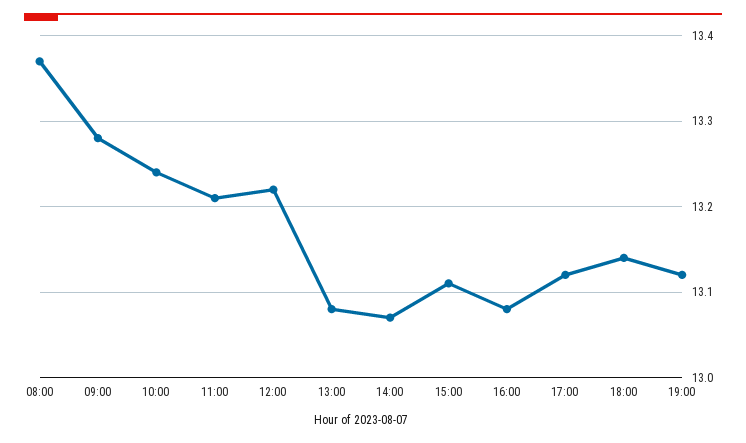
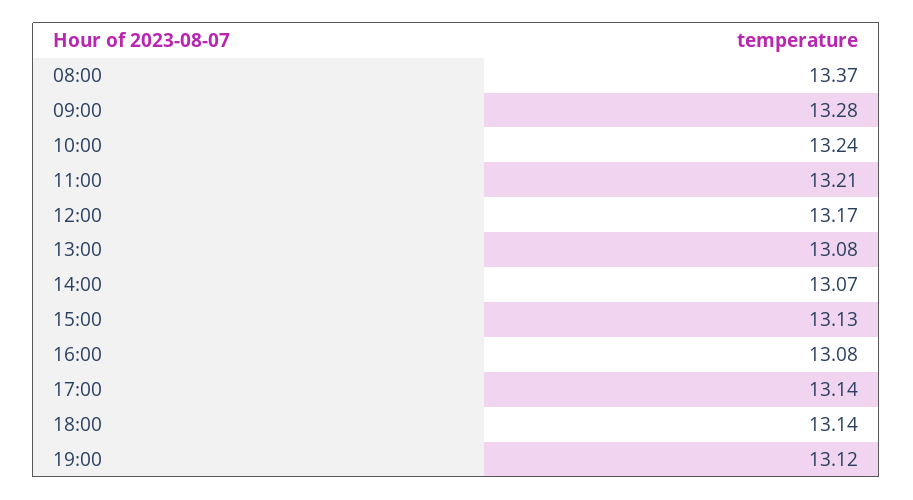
  {
    "08:00": 13.37,
    "09:00": 13.28,
    "10:00": 13.24,
    "11:00": 13.21,
-   "12:00": 13.22,
+   "12:00": 13.17,
    "13:00": 13.08,
    "14:00": 13.07,
-   "15:00": 13.11,
+   "15:00": 13.13,
    "16:00": 13.08,
-   "17:00": 13.12,
+   "17:00": 13.14,
    "18:00": 13.14,
    "19:00": 13.12
  }

